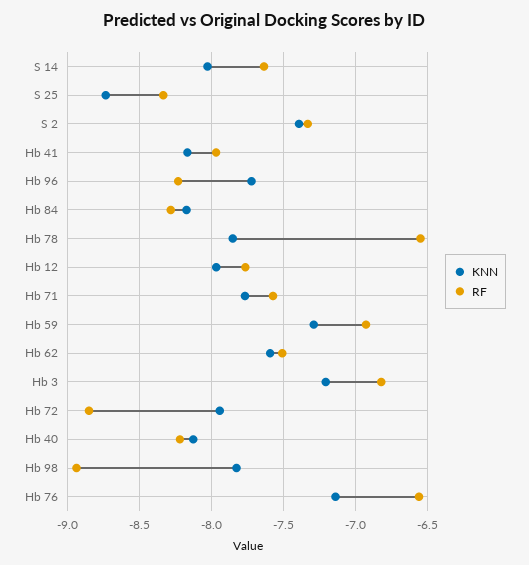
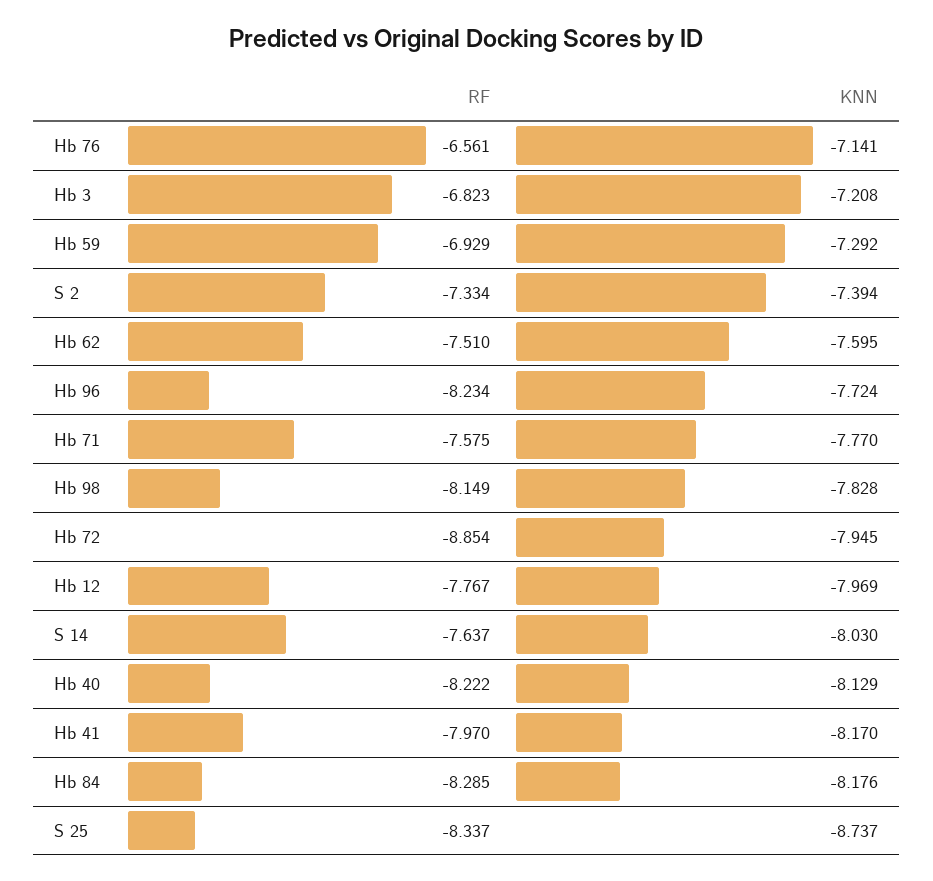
  {
    "KNN": {
      "S 14": -8.03,
      "S 25": -8.737,
      "S 2": -7.394,
      "Hb 41": -8.17,
      "Hb 96": -7.724,
      "Hb 84": -8.176,
-     "Hb 78": -7.85,
      "Hb 12": -7.969,
      "Hb 71": -7.77,
      "Hb 59": -7.292,
      "Hb 62": -7.595,
      "Hb 3": -7.208,
      "Hb 72": -7.945,
      "Hb 40": -8.129,
      "Hb 98": -7.828,
      "Hb 76": -7.141
    },
    "RF": {
      "S 14": -7.637,
      "S 25": -8.337,
      "S 2": -7.334,
      "Hb 41": -7.97,
      "Hb 96": -8.234,
      "Hb 84": -8.285,
-     "Hb 78": -6.55,
      "Hb 12": -7.767,
      "Hb 71": -7.575,
      "Hb 59": -6.929,
      "Hb 62": -7.51,
      "Hb 3": -6.823,
      "Hb 72": -8.854,
      "Hb 40": -8.222,
-     "Hb 98": -8.95,
+     "Hb 98": -8.149,
      "Hb 76": -6.561
    }
  }

